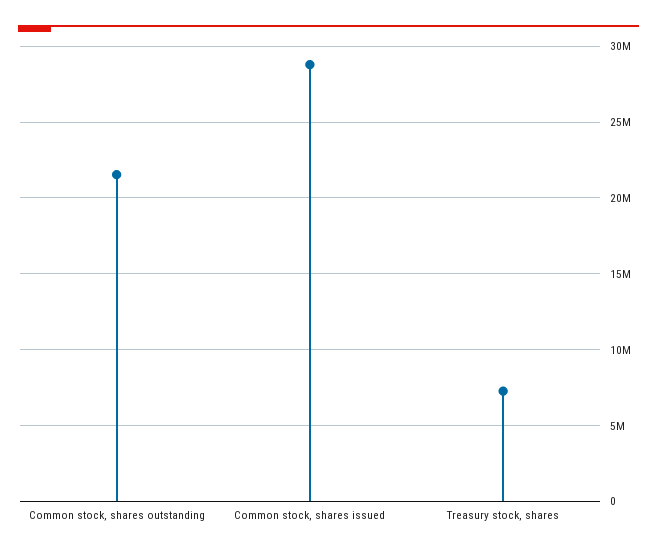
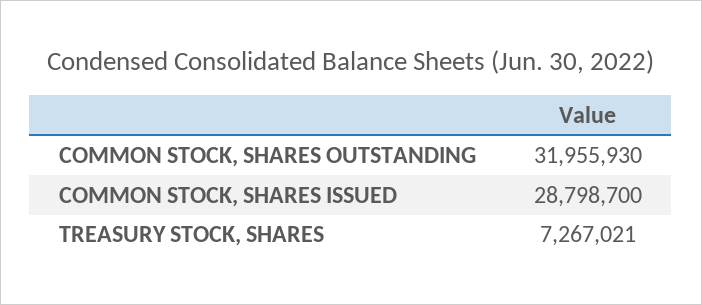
  {
-   "Common stock, shares outstanding": 21500000,
+   "Common stock, shares outstanding": 31955930,
    "Common stock, shares issued": 28798700,
    "Treasury stock, shares": 7267021
  }

